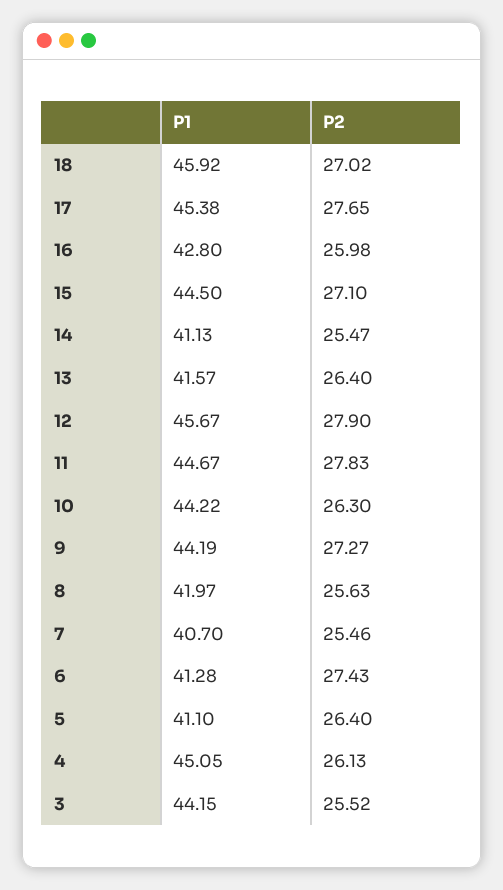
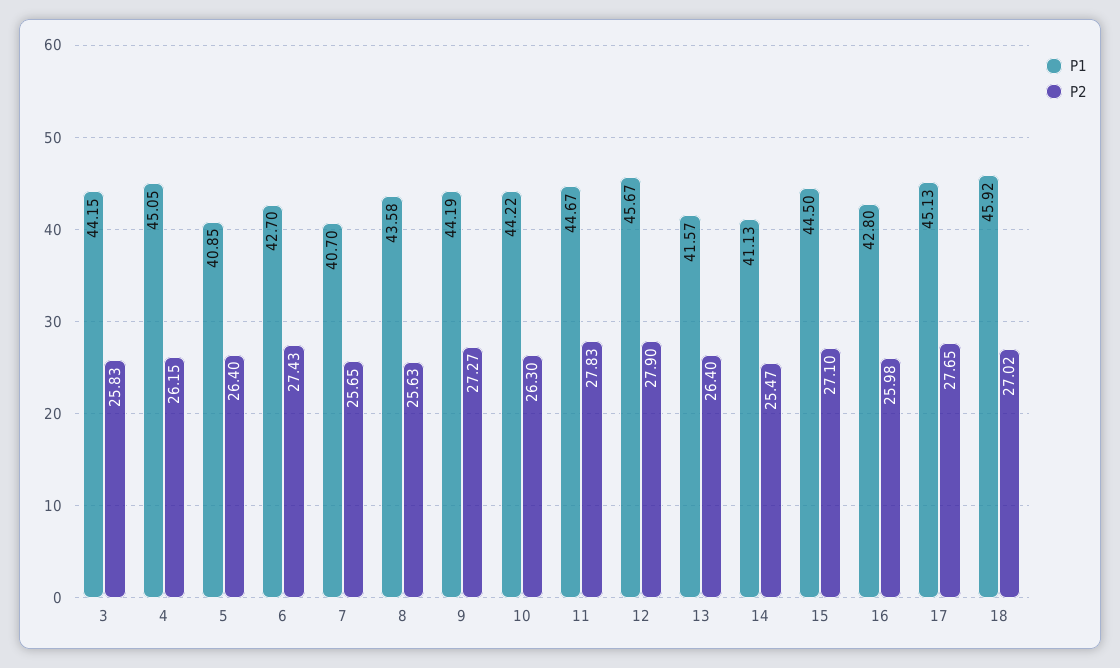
  {
    "P1": {
      "18": 45.92,
-     "17": 45.38,
+     "17": 45.13,
      "16": 42.8,
      "15": 44.5,
      "14": 41.13,
      "13": 41.57,
      "12": 45.67,
      "11": 44.67,
      "10": 44.22,
      "9": 44.19,
-     "8": 41.97,
+     "8": 43.58,
      "7": 40.7,
-     "6": 41.28,
+     "6": 42.7,
-     "5": 41.1,
+     "5": 40.85,
      "4": 45.05,
      "3": 44.15
    },
    "P2": {
      "18": 27.02,
      "17": 27.65,
      "16": 25.98,
      "15": 27.1,
      "14": 25.47,
      "13": 26.4,
      "12": 27.9,
      "11": 27.83,
      "10": 26.3,
      "9": 27.27,
      "8": 25.63,
-     "7": 25.46,
+     "7": 25.65,
      "6": 27.43,
      "5": 26.4,
-     "4": 26.13,
+     "4": 26.15,
-     "3": 25.52
+     "3": 25.83
    }
  }

